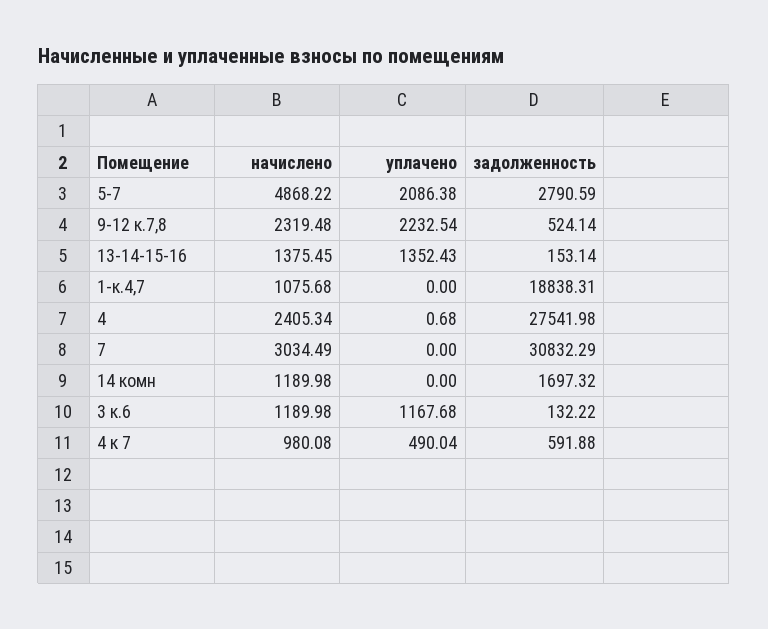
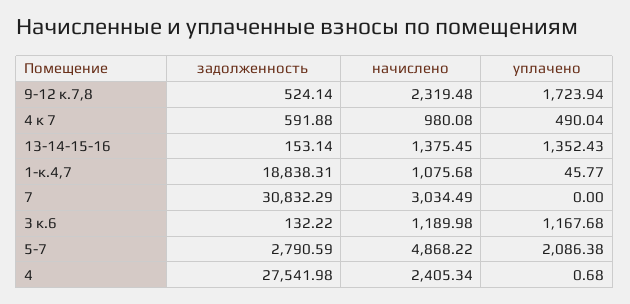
  {
    "начислено": {
      "5-7": 4868.22,
      "9-12 к.7,8": 2319.48,
      "13-14-15-16": 1375.45,
      "1-к.4,7": 1075.68,
      "4": 2405.34,
      "7": 3034.49,
-     "14 комн": 1189.98,
      "3 к.6": 1189.98,
      "4 к 7": 980.08
    },
    "уплачено": {
      "5-7": 2086.38,
-     "9-12 к.7,8": 2232.54,
+     "9-12 к.7,8": 1723.94,
      "13-14-15-16": 1352.43,
-     "1-к.4,7": 0,
+     "1-к.4,7": 45.77,
      "4": 0.68,
      "7": 0,
-     "14 комн": 0,
      "3 к.6": 1167.68,
      "4 к 7": 490.04
    },
    "задолженность": {
      "5-7": 2790.59,
      "9-12 к.7,8": 524.14,
      "13-14-15-16": 153.14,
      "1-к.4,7": 18838.31,
      "4": 27541.98,
      "7": 30832.29,
-     "14 комн": 1697.32,
      "3 к.6": 132.22,
      "4 к 7": 591.88
    }
  }

